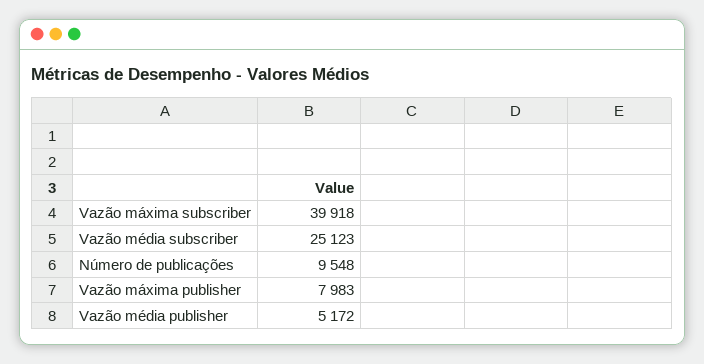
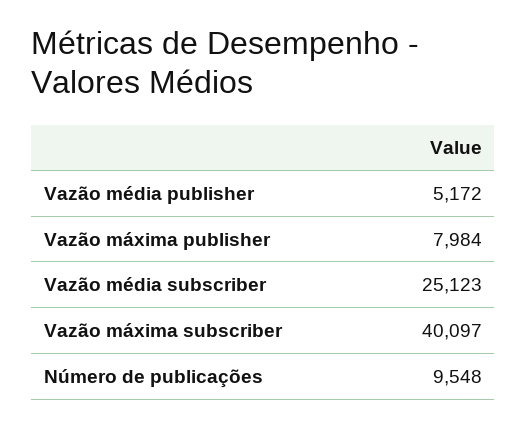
  {
-   "Vazão máxima subscriber": 39918,
+   "Vazão máxima subscriber": 40097,
    "Vazão média subscriber": 25123,
    "Número de publicações": 9548,
-   "Vazão máxima publisher": 7983,
+   "Vazão máxima publisher": 7984,
    "Vazão média publisher": 5172
  }

